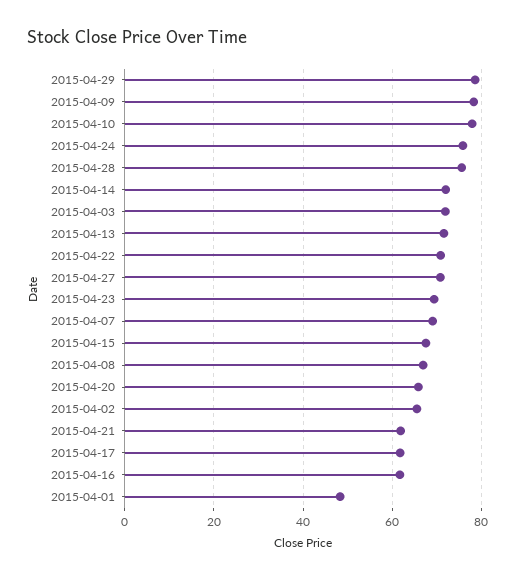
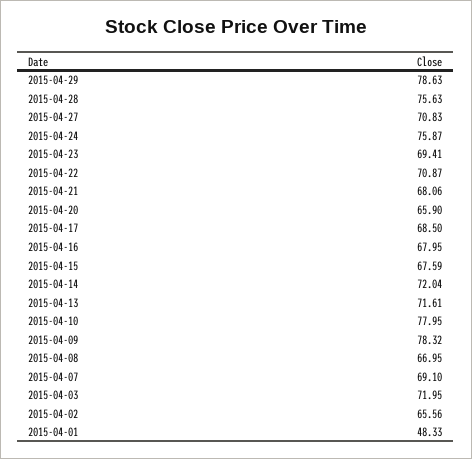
  {
    "2015-04-29": 78.63,
    "2015-04-09": 78.32,
    "2015-04-10": 77.95,
    "2015-04-24": 75.87,
    "2015-04-28": 75.63,
    "2015-04-14": 72.04,
    "2015-04-03": 71.95,
    "2015-04-13": 71.61,
    "2015-04-22": 70.87,
    "2015-04-27": 70.83,
    "2015-04-23": 69.41,
    "2015-04-07": 69.1,
    "2015-04-15": 67.59,
    "2015-04-08": 66.95,
    "2015-04-20": 65.9,
    "2015-04-02": 65.56,
-   "2015-04-21": 62,
+   "2015-04-21": 68.06,
-   "2015-04-17": 62,
+   "2015-04-17": 68.5,
-   "2015-04-16": 62,
+   "2015-04-16": 67.95,
    "2015-04-01": 48.33
  }

